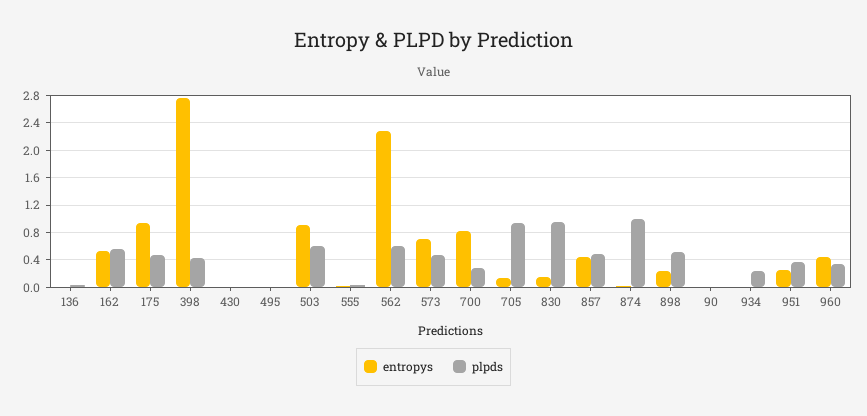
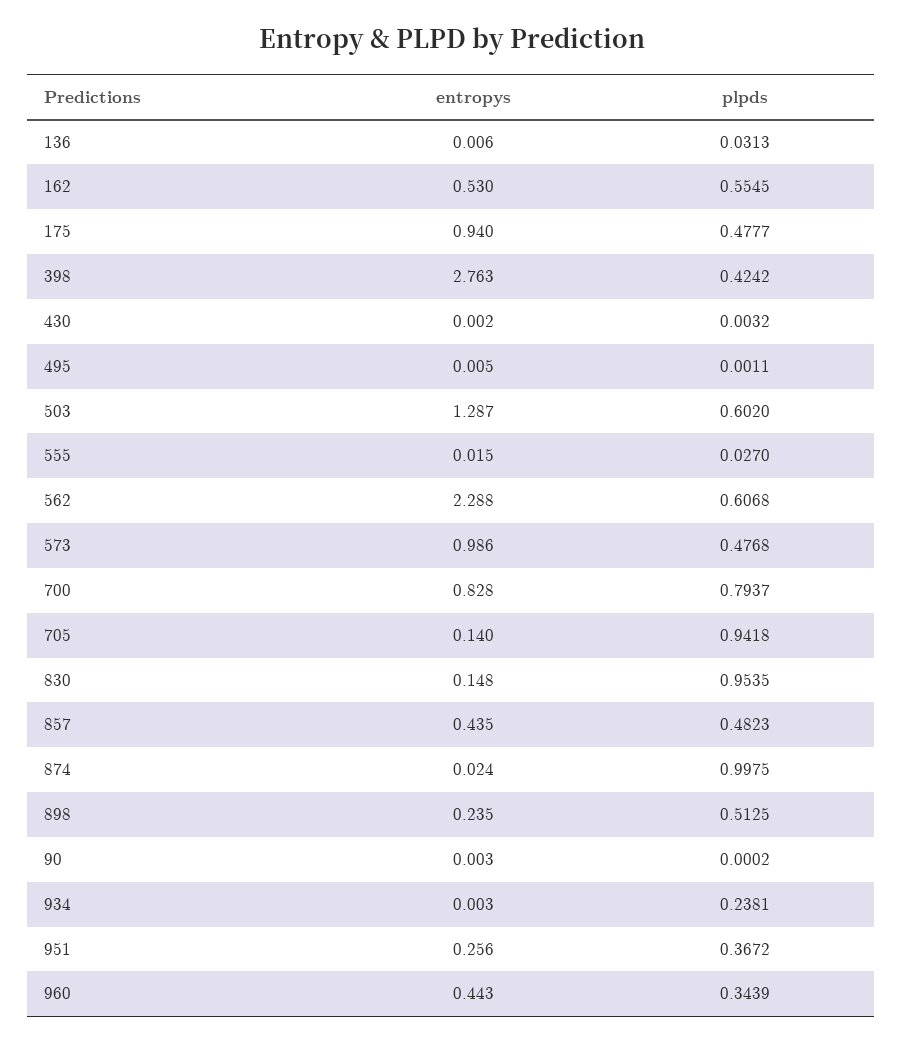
  {
    "entropys": {
      "136": 0.006,
      "162": 0.53,
      "175": 0.94,
      "398": 2.763,
      "430": 0.002,
      "495": 0.005,
-     "503": 0.9,
+     "503": 1.287,
      "555": 0.015,
      "562": 2.288,
-     "573": 0.7,
+     "573": 0.986,
      "700": 0.828,
      "705": 0.14,
      "830": 0.148,
      "857": 0.435,
      "874": 0.024,
      "898": 0.235,
      "90": 0.003,
      "934": 0.003,
      "951": 0.256,
      "960": 0.443
    },
    "plpds": {
      "136": 0.0313,
      "162": 0.5545,
      "175": 0.4777,
      "398": 0.4242,
      "430": 0.0032,
      "495": 0.0011,
      "503": 0.602,
      "555": 0.027,
      "562": 0.6068,
      "573": 0.4768,
-     "700": 0.3,
+     "700": 0.7937,
      "705": 0.9418,
      "830": 0.9535,
      "857": 0.4823,
      "874": 0.9975,
      "898": 0.5125,
      "90": 0.0002,
      "934": 0.2381,
      "951": 0.3672,
      "960": 0.3439
    }
  }

